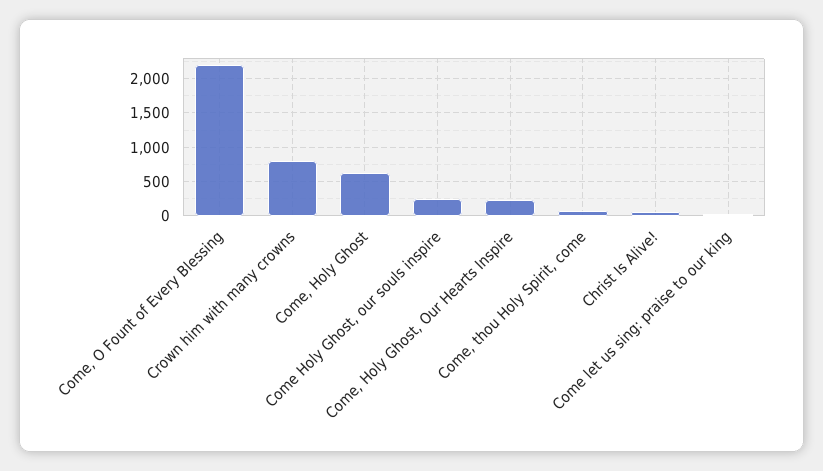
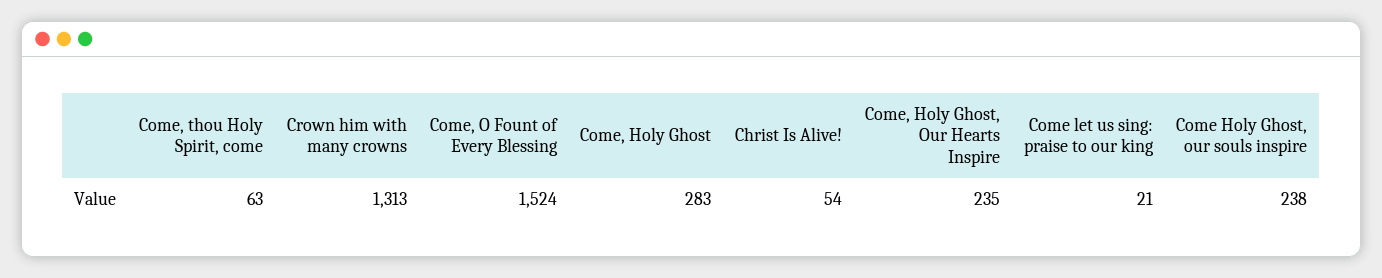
  {
-   "Come, O Fount of Every Blessing": 2200,
+   "Come, O Fount of Every Blessing": 1524,
-   "Crown him with many crowns": 800,
+   "Crown him with many crowns": 1313,
-   "Come, Holy Ghost": 600,
+   "Come, Holy Ghost": 283,
    "Come Holy Ghost, our souls inspire": 238,
    "Come, Holy Ghost, Our Hearts Inspire": 235,
    "Come, thou Holy Spirit, come": 63,
    "Christ Is Alive!": 54,
    "Come let us sing: praise to our king": 21
  }

